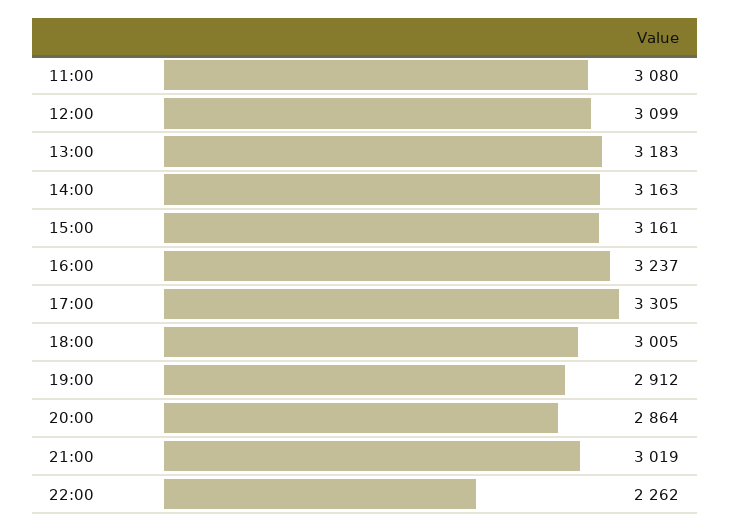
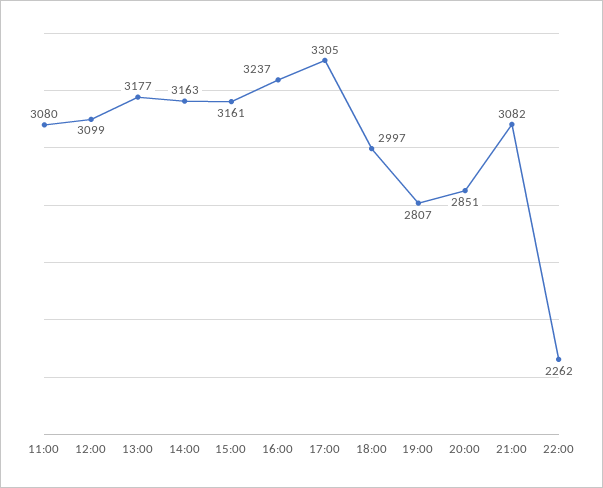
  {
    "11:00": 3080,
    "12:00": 3099,
-   "13:00": 3183,
+   "13:00": 3177,
    "14:00": 3163,
    "15:00": 3161,
    "16:00": 3237,
    "17:00": 3305,
-   "18:00": 3005,
+   "18:00": 2997,
-   "19:00": 2912,
+   "19:00": 2807,
-   "20:00": 2864,
+   "20:00": 2851,
-   "21:00": 3019,
+   "21:00": 3082,
    "22:00": 2262
  }

